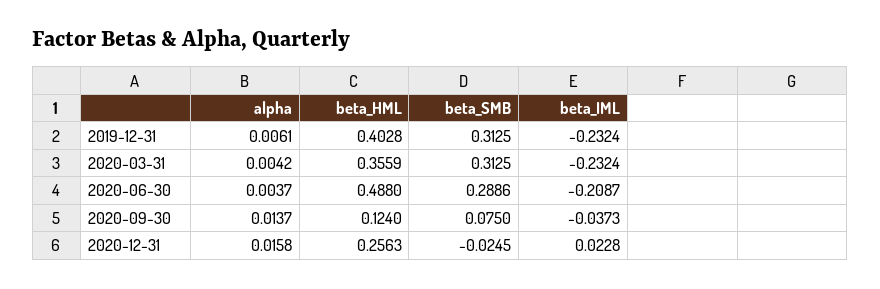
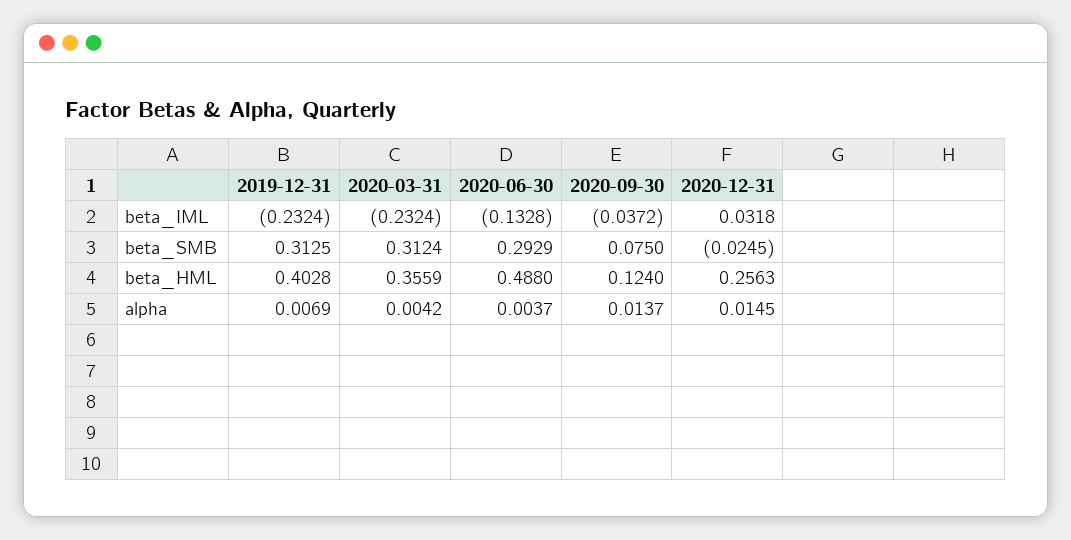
  {
    "alpha": {
-     "2019-12-31": 0.0061,
+     "2019-12-31": 0.0069,
      "2020-03-31": 0.0042,
      "2020-06-30": 0.0037,
      "2020-09-30": 0.0137,
-     "2020-12-31": 0.0158
+     "2020-12-31": 0.0145
    },
    "beta_HML": {
      "2019-12-31": 0.4028,
      "2020-03-31": 0.3559,
      "2020-06-30": 0.488,
      "2020-09-30": 0.124,
      "2020-12-31": 0.2563
    },
    "beta_SMB": {
      "2019-12-31": 0.3125,
-     "2020-03-31": 0.3125,
+     "2020-03-31": 0.3124,
-     "2020-06-30": 0.2886,
+     "2020-06-30": 0.2929,
      "2020-09-30": 0.075,
      "2020-12-31": -0.0245
    },
    "beta_IML": {
      "2019-12-31": -0.2324,
      "2020-03-31": -0.2324,
-     "2020-06-30": -0.2087,
+     "2020-06-30": -0.1328,
-     "2020-09-30": -0.0373,
+     "2020-09-30": -0.0372,
-     "2020-12-31": 0.0228
+     "2020-12-31": 0.0318
    }
  }

